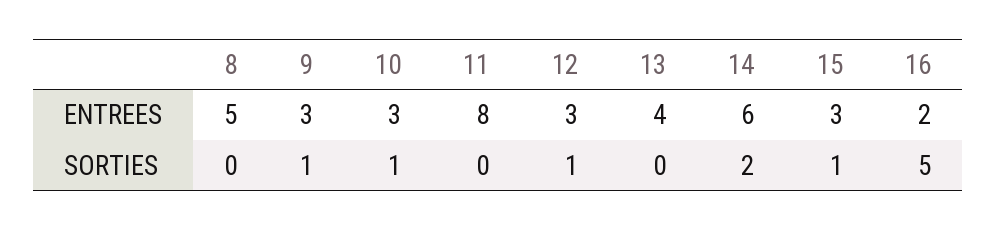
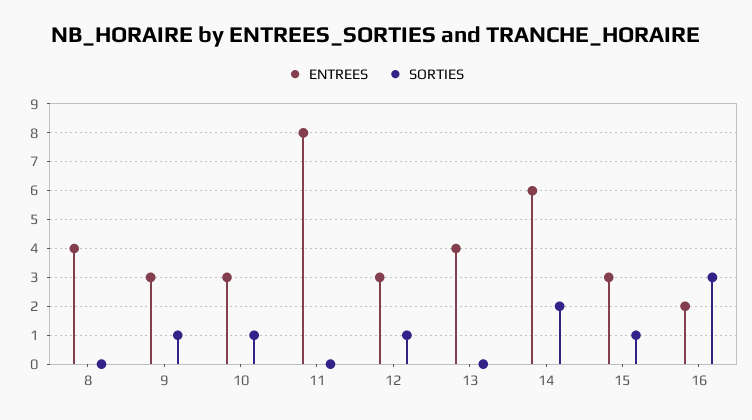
  {
    "ENTREES": {
-     "8": 5,
+     "8": 4,
      "9": 3,
      "10": 3,
      "11": 8,
      "12": 3,
      "13": 4,
      "14": 6,
      "15": 3,
      "16": 2
    },
    "SORTIES": {
      "8": 0,
      "9": 1,
      "10": 1,
      "11": 0,
      "12": 1,
      "13": 0,
      "14": 2,
      "15": 1,
-     "16": 5
+     "16": 3
    }
  }

